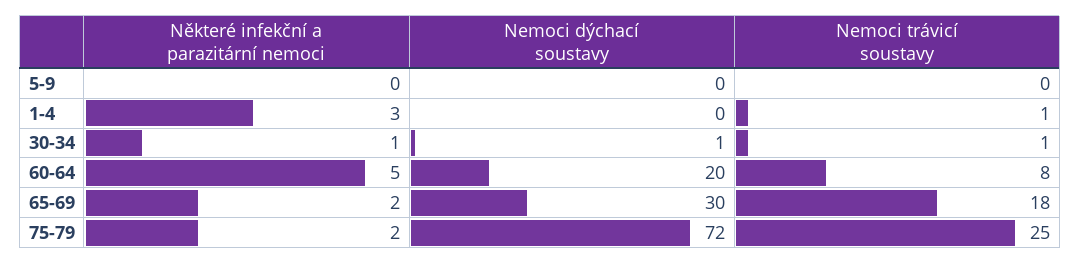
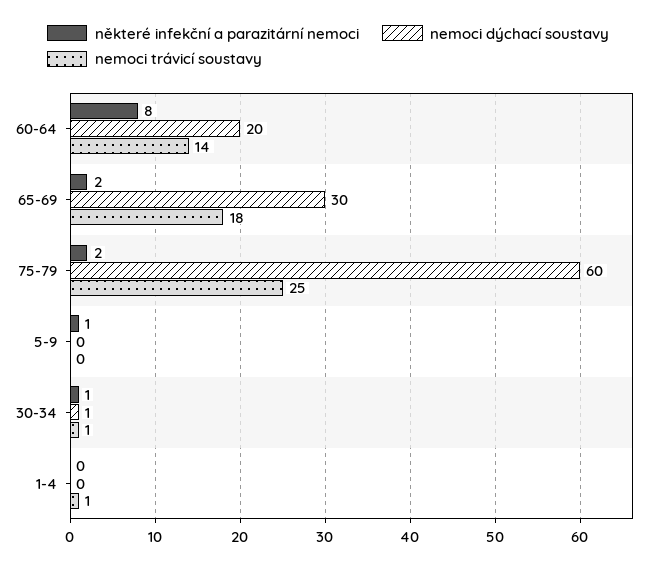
  {
    "Některé infekční a parazitární nemoci": {
-     "5-9": 0,
+     "5-9": 1,
-     "1-4": 3,
+     "1-4": 0,
      "30-34": 1,
-     "60-64": 5,
+     "60-64": 8,
      "65-69": 2,
      "75-79": 2
    },
    "Nemoci dýchací soustavy": {
      "5-9": 0,
      "1-4": 0,
      "30-34": 1,
      "60-64": 20,
      "65-69": 30,
-     "75-79": 72
+     "75-79": 60
    },
    "Nemoci trávicí soustavy": {
      "5-9": 0,
      "1-4": 1,
      "30-34": 1,
-     "60-64": 8,
+     "60-64": 14,
      "65-69": 18,
      "75-79": 25
    }
  }

